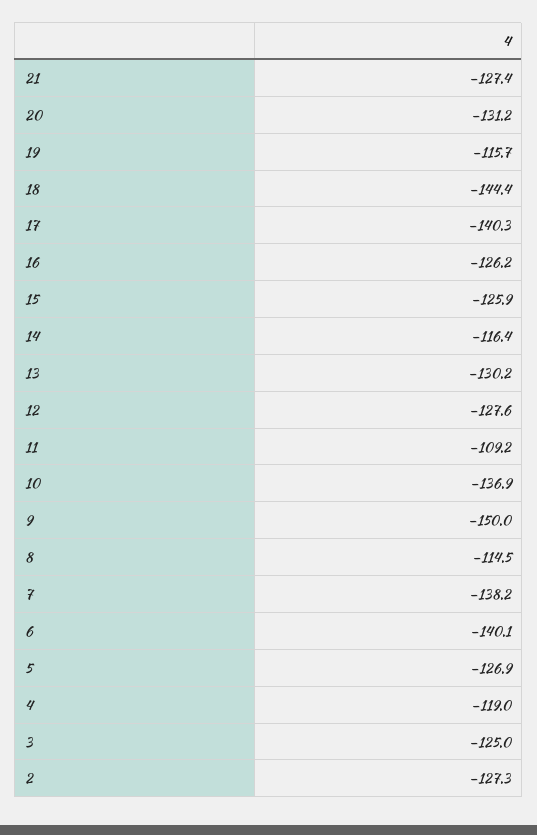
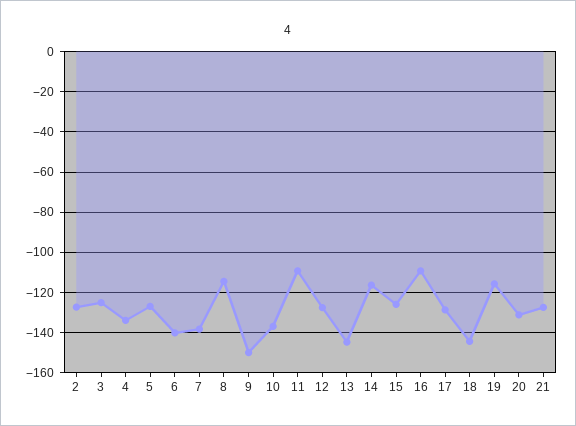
  {
    "21": -127.4,
    "20": -131.2,
    "19": -115.7,
    "18": -144.4,
-   "17": -140.3,
+   "17": -130,
-   "16": -126.2,
+   "16": -110,
    "15": -125.9,
    "14": -116.4,
-   "13": -130.2,
+   "13": -145,
    "12": -127.6,
    "11": -109.2,
    "10": -136.9,
    "9": -150,
    "8": -114.5,
    "7": -138.2,
    "6": -140.1,
    "5": -126.9,
-   "4": -119,
+   "4": -135,
    "3": -125,
    "2": -127.3
  }

